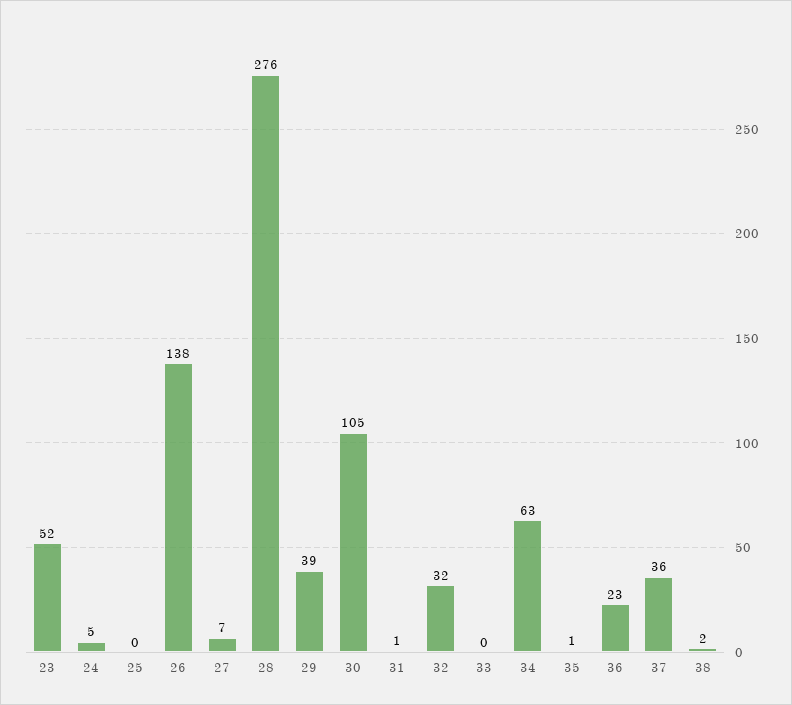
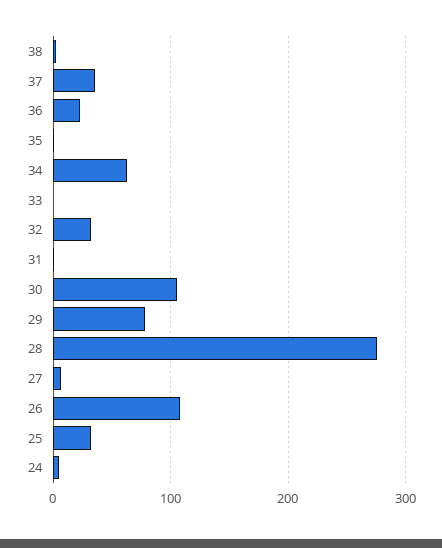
  {
-   "23": 52,
    "24": 5,
-   "25": 0,
+   "25": 30,
-   "26": 138,
+   "26": 110,
    "27": 7,
    "28": 276,
-   "29": 39,
+   "29": 80,
    "30": 105,
    "31": 1,
    "32": 32,
    "33": 0,
    "34": 63,
    "35": 1,
    "36": 23,
    "37": 36,
    "38": 2
  }

